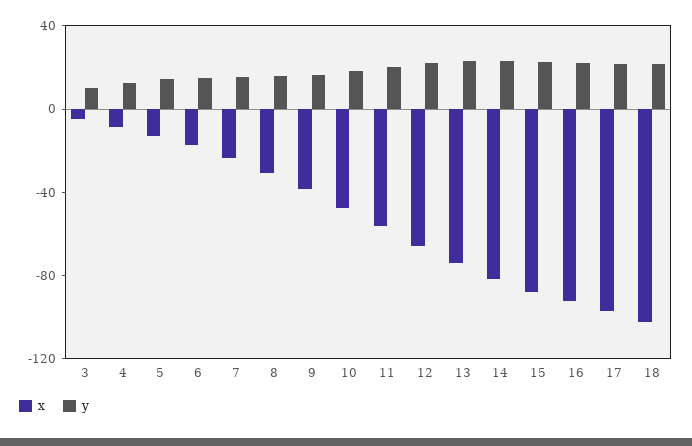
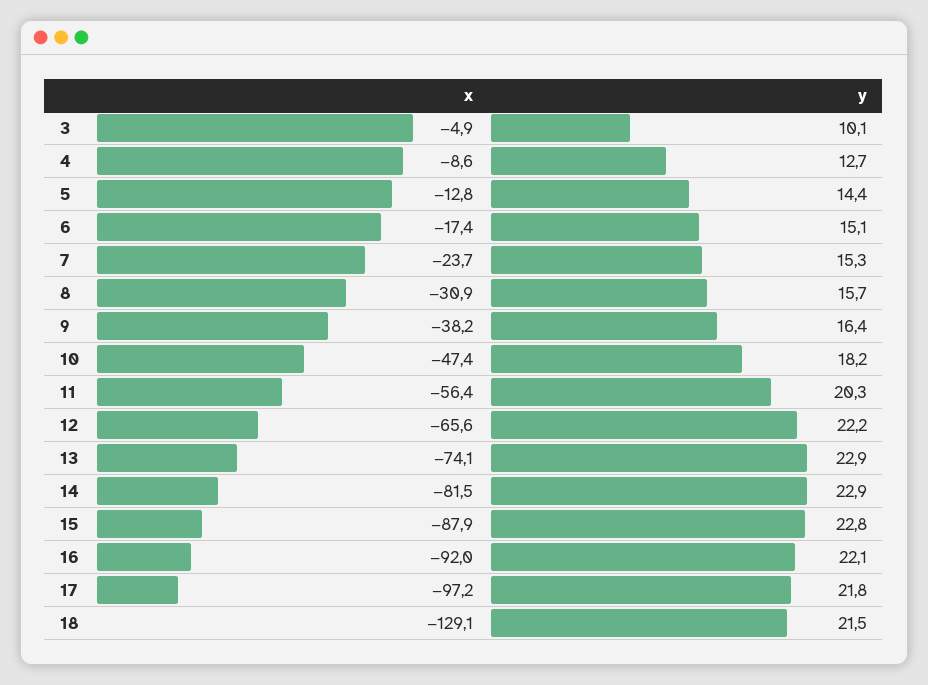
  {
    "x": {
      "3": -4.9,
      "4": -8.6,
      "5": -12.8,
      "6": -17.4,
      "7": -23.7,
      "8": -30.9,
      "9": -38.2,
      "10": -47.4,
      "11": -56.4,
      "12": -65.6,
      "13": -74.1,
      "14": -81.5,
      "15": -87.9,
      "16": -92,
      "17": -97.2,
-     "18": -100
+     "18": -129.1
    },
    "y": {
      "3": 10.1,
      "4": 12.7,
      "5": 14.4,
      "6": 15.1,
      "7": 15.3,
      "8": 15.7,
      "9": 16.4,
      "10": 18.2,
      "11": 20.3,
      "12": 22.2,
      "13": 22.9,
      "14": 22.9,
      "15": 22.8,
      "16": 22.1,
      "17": 21.8,
      "18": 21.5
    }
  }

